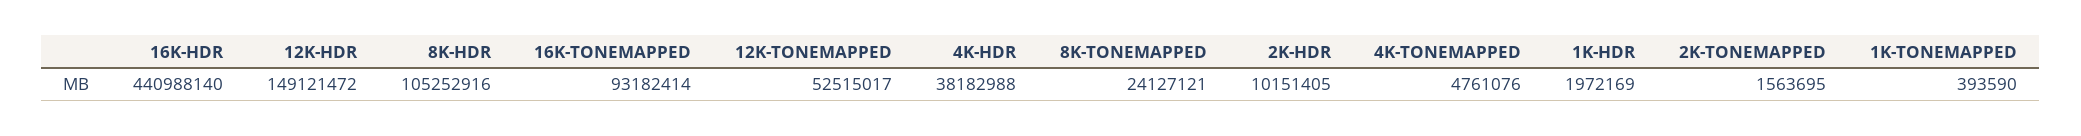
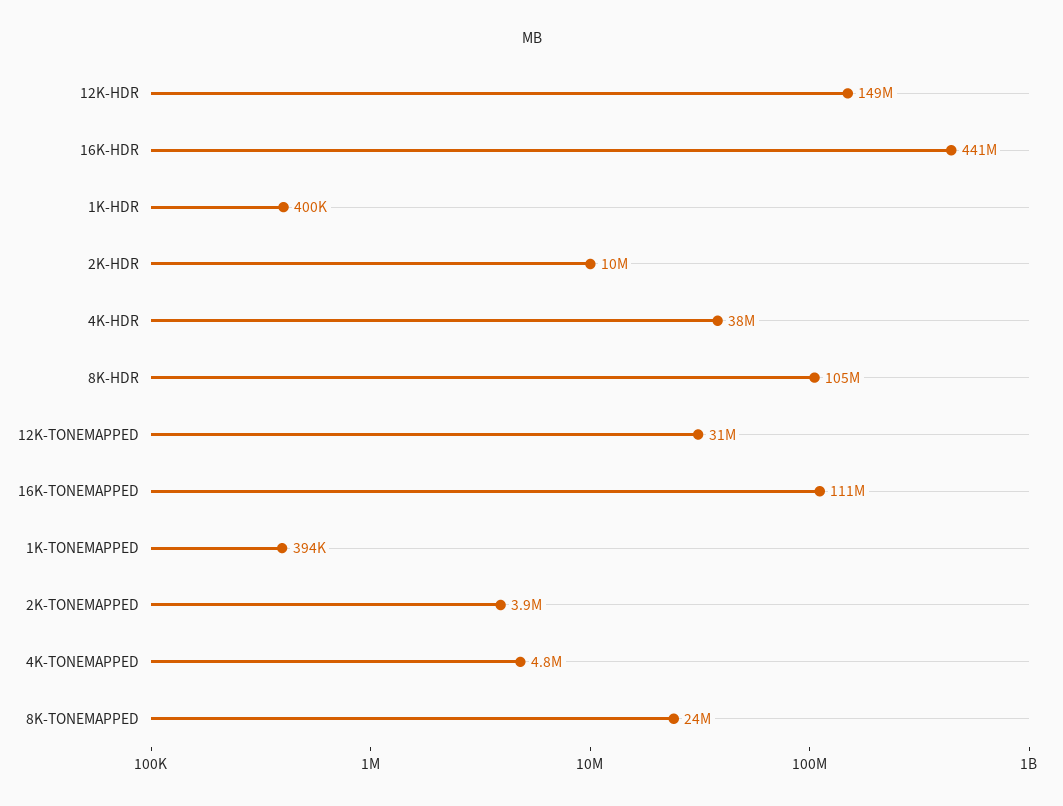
  {
    "16K-HDR": 440988140,
    "12K-HDR": 149121472,
    "8K-HDR": 105252916,
-   "16K-TONEMAPPED": 93182414,
+   "16K-TONEMAPPED": 111000000,
-   "12K-TONEMAPPED": 52515017,
+   "12K-TONEMAPPED": 31000000,
    "4K-HDR": 38182988,
    "8K-TONEMAPPED": 24127121,
    "2K-HDR": 10151405,
    "4K-TONEMAPPED": 4761076,
-   "1K-HDR": 1972169,
+   "1K-HDR": 400000,
-   "2K-TONEMAPPED": 1563695,
+   "2K-TONEMAPPED": 3900000,
    "1K-TONEMAPPED": 393590
  }

